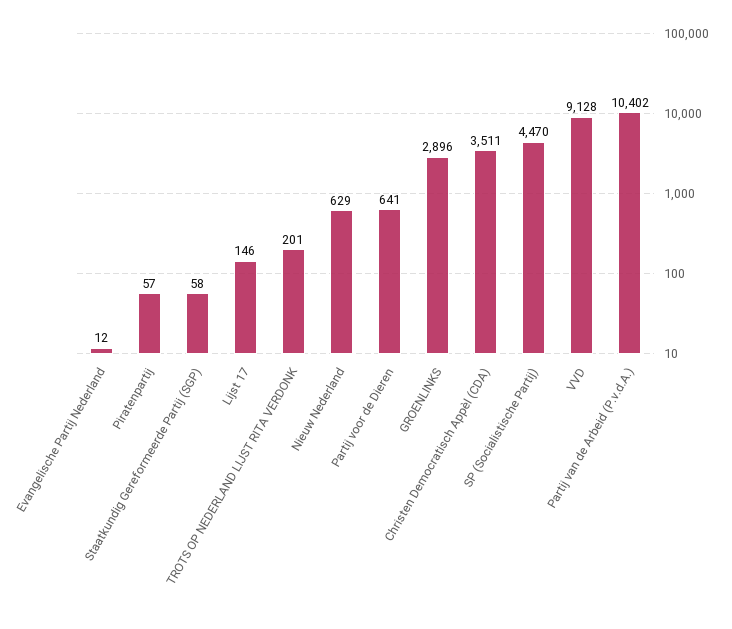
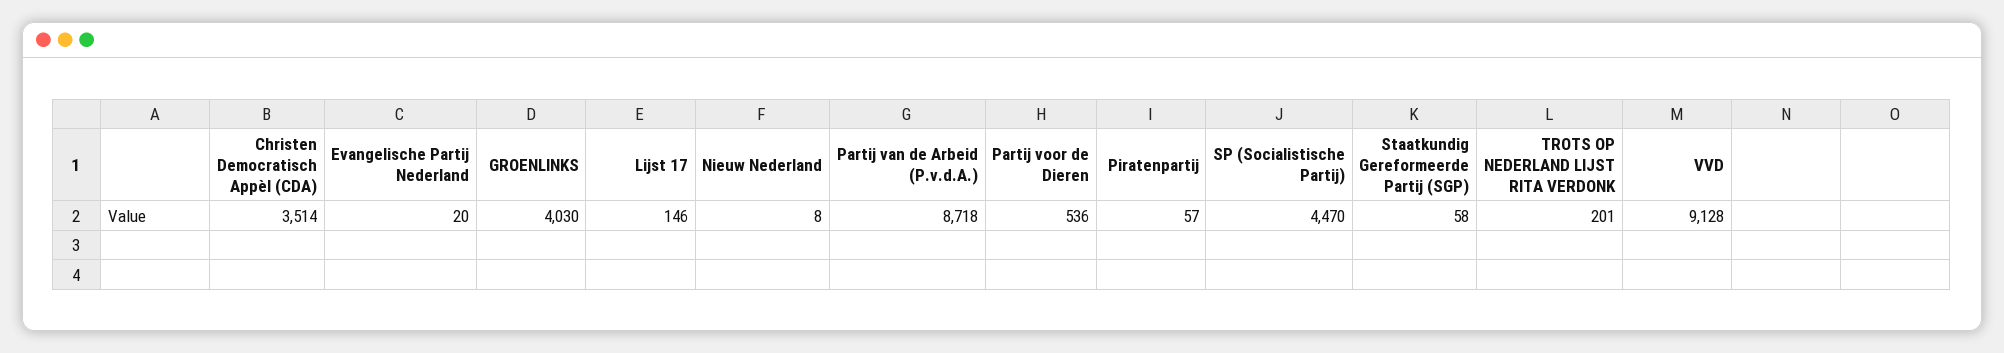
  {
-   "Evangelische Partij Nederland": 12,
+   "Evangelische Partij Nederland": 20,
    "Piratenpartij": 57,
    "Staatkundig Gereformeerde Partij (SGP)": 58,
    "Lijst 17": 146,
    "TROTS OP NEDERLAND LIJST RITA VERDONK": 201,
-   "Nieuw Nederland": 629,
+   "Nieuw Nederland": 8,
-   "Partij voor de Dieren": 641,
+   "Partij voor de Dieren": 536,
-   "GROENLINKS": 2896,
+   "GROENLINKS": 4030,
-   "Christen Democratisch Appèl (CDA)": 3511,
+   "Christen Democratisch Appèl (CDA)": 3514,
    "SP (Socialistische Partij)": 4470,
    "VVD": 9128,
-   "Partij van de Arbeid (P.v.d.A.)": 10402
+   "Partij van de Arbeid (P.v.d.A.)": 8718
  }

